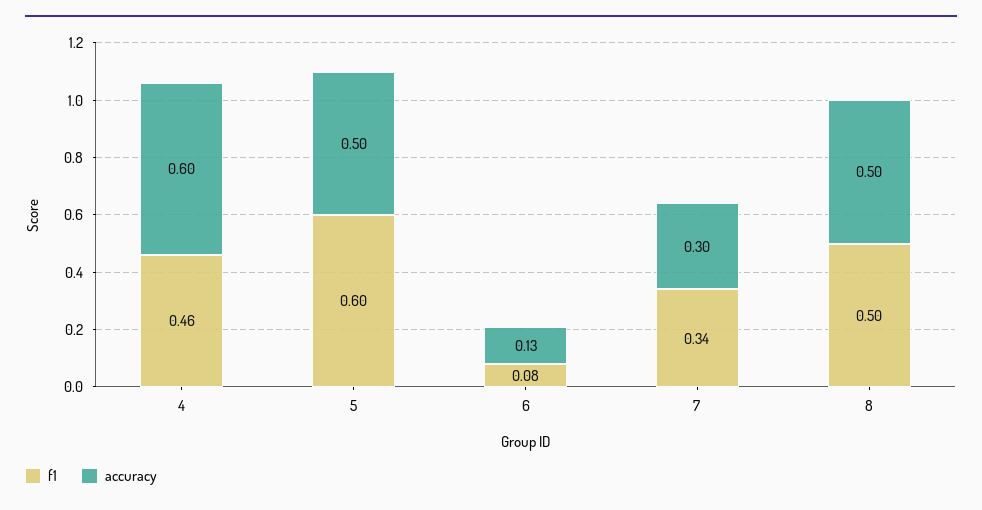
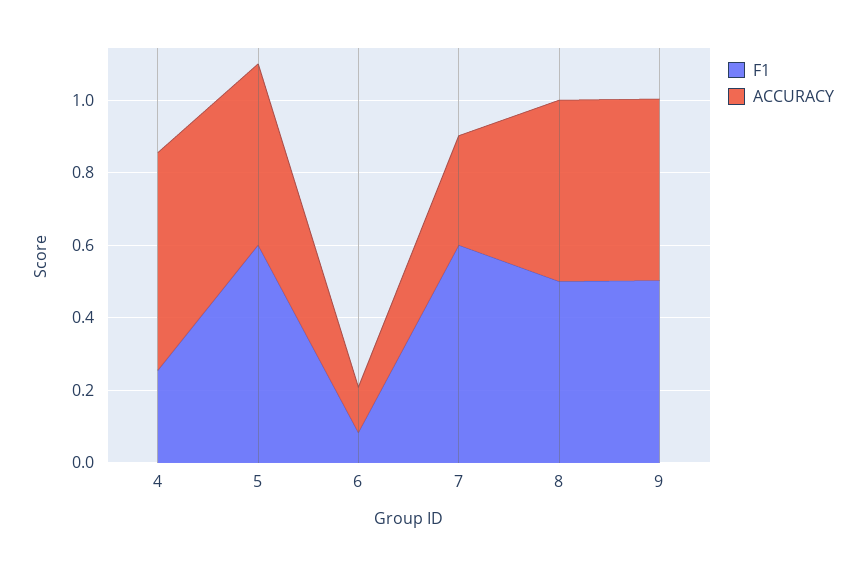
  {
    "f1": {
-     "4": 0.46,
+     "4": 0.25,
      "5": 0.6,
      "6": 0.08,
-     "7": 0.34,
+     "7": 0.6,
-     "8": 0.5
+     "8": 0.5,
+     "9": 0.5
    },
    "accuracy": {
      "4": 0.6,
      "5": 0.5,
      "6": 0.13,
      "7": 0.3,
-     "8": 0.5
+     "8": 0.5,
+     "9": 0.5
    }
  }

